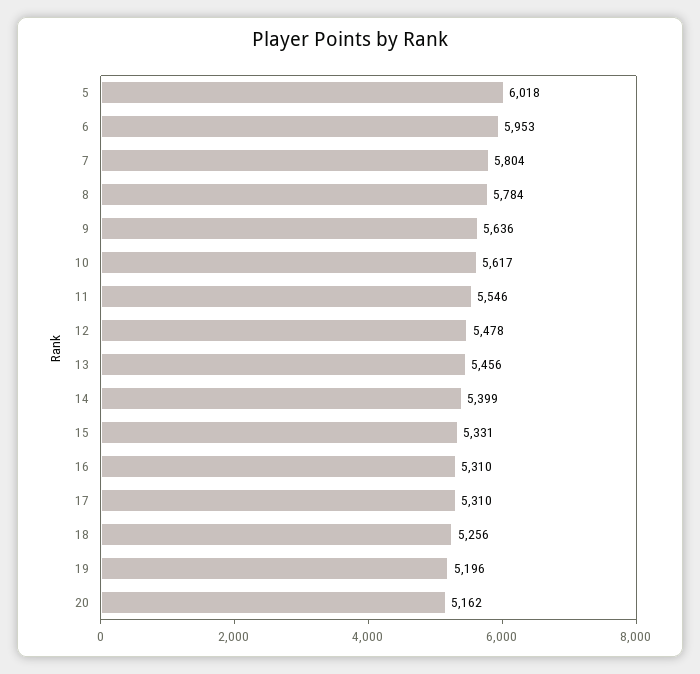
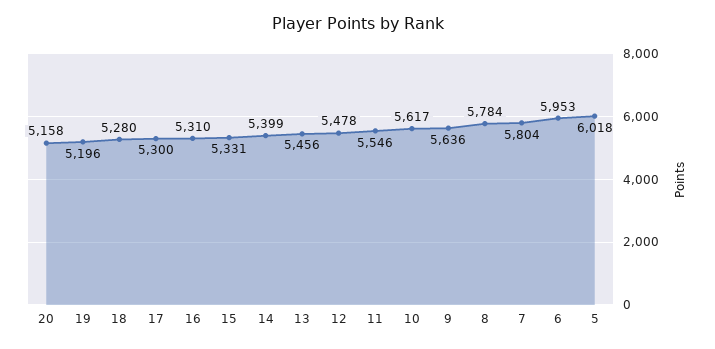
  {
    "5": 6018,
    "6": 5953,
    "7": 5804,
    "8": 5784,
    "9": 5636,
    "10": 5617,
    "11": 5546,
    "12": 5478,
    "13": 5456,
    "14": 5399,
    "15": 5331,
    "16": 5310,
-   "17": 5310,
+   "17": 5300,
-   "18": 5256,
+   "18": 5280,
    "19": 5196,
-   "20": 5162
+   "20": 5158
  }

